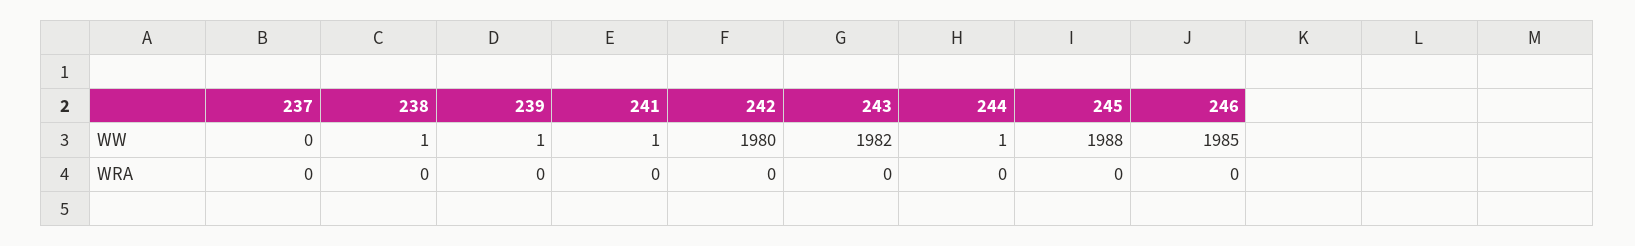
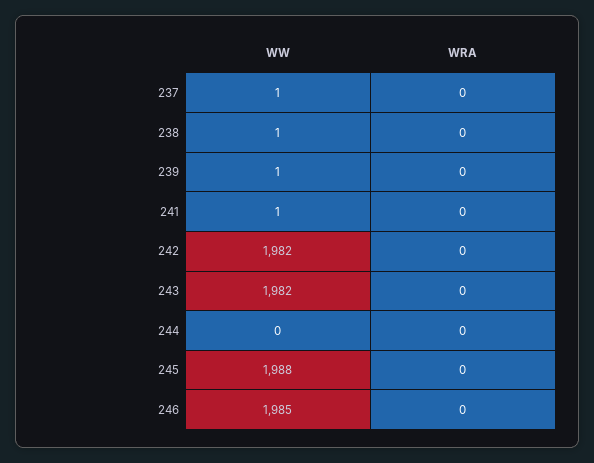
  {
    "237": {
-     "WW": 0,
+     "WW": 1,
      "WRA": 0
    },
    "238": {
      "WW": 1,
      "WRA": 0
    },
    "239": {
      "WW": 1,
      "WRA": 0
    },
    "241": {
      "WW": 1,
      "WRA": 0
    },
    "242": {
-     "WW": 1980,
+     "WW": 1982,
      "WRA": 0
    },
    "243": {
      "WW": 1982,
      "WRA": 0
    },
    "244": {
-     "WW": 1,
+     "WW": 0,
      "WRA": 0
    },
    "245": {
      "WW": 1988,
      "WRA": 0
    },
    "246": {
      "WW": 1985,
      "WRA": 0
    }
  }

